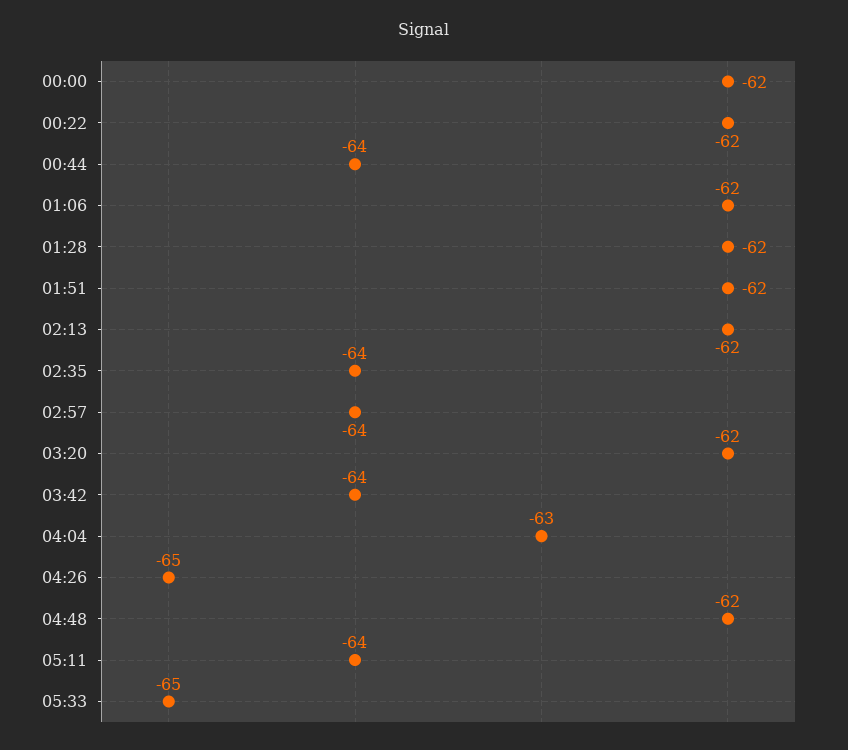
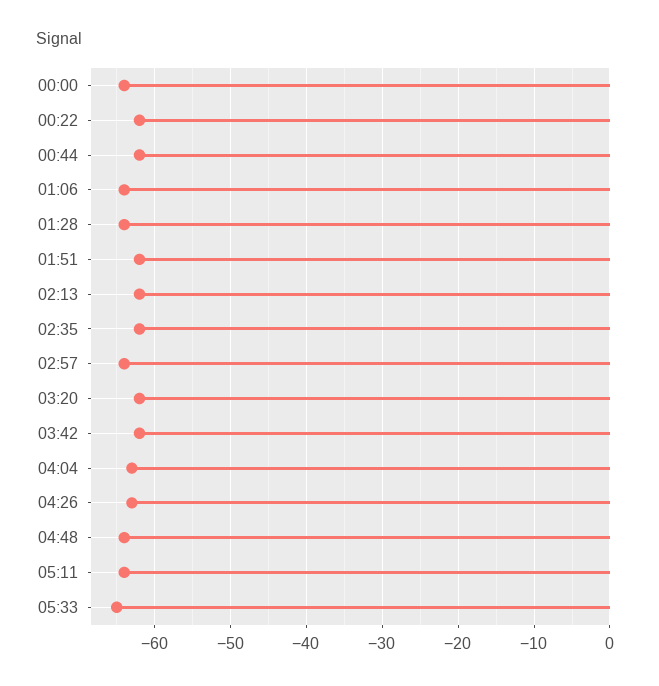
  {
-   "00:00": -62,
+   "00:00": -64,
    "00:22": -62,
-   "00:44": -64,
+   "00:44": -62,
-   "01:06": -62,
+   "01:06": -64,
-   "01:28": -62,
+   "01:28": -64,
    "01:51": -62,
    "02:13": -62,
-   "02:35": -64,
+   "02:35": -62,
    "02:57": -64,
    "03:20": -62,
-   "03:42": -64,
+   "03:42": -62,
    "04:04": -63,
-   "04:26": -65,
+   "04:26": -63,
-   "04:48": -62,
+   "04:48": -64,
    "05:11": -64,
    "05:33": -65
  }

